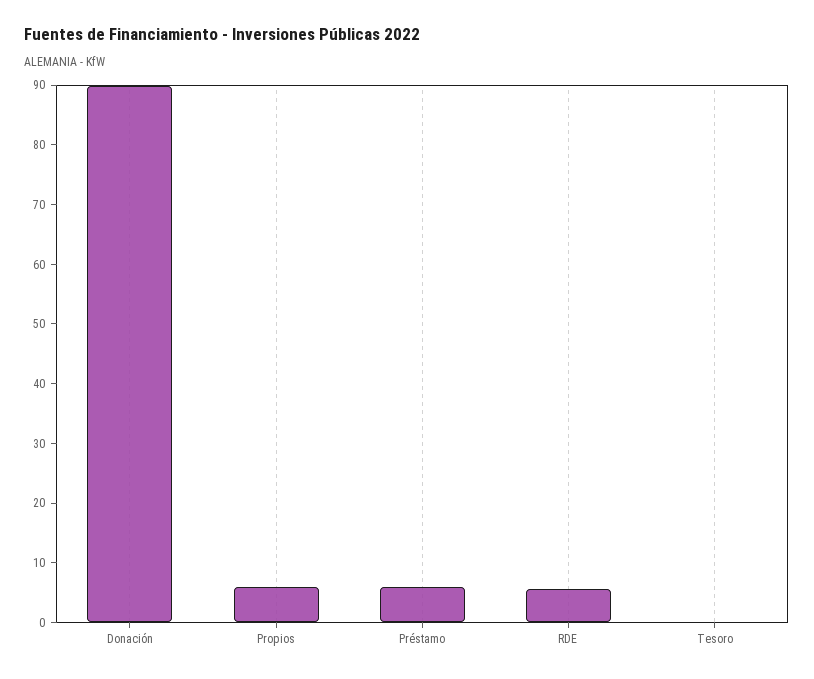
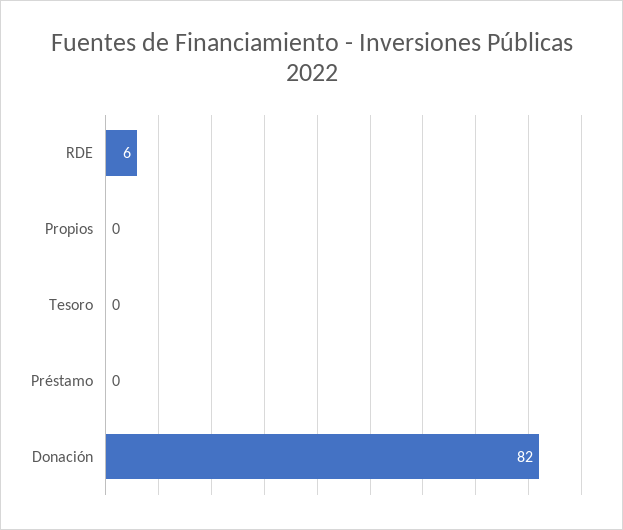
  {
-   "Donación": 90,
+   "Donación": 82,
-   "Propios": 6,
+   "Propios": 0,
-   "Préstamo": 6,
+   "Préstamo": 0,
    "RDE": 6,
    "Tesoro": 0
  }

